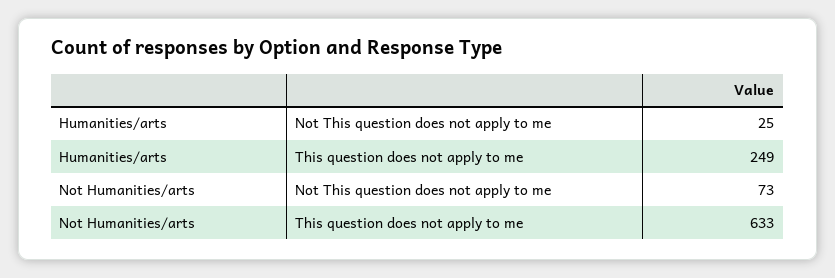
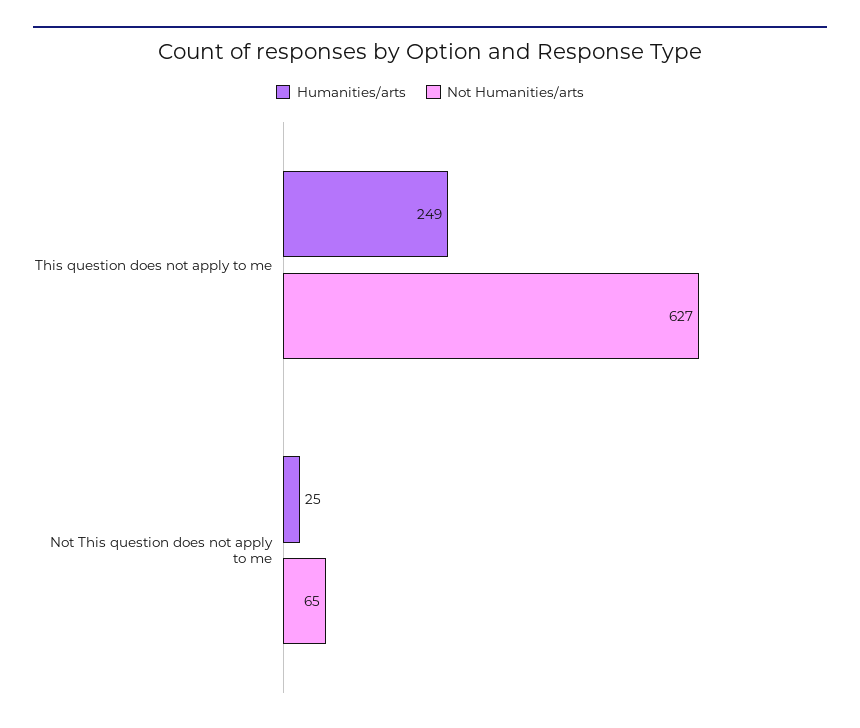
  {
    "Humanities/arts": {
      "Not This question does not apply to me": 25,
      "This question does not apply to me": 249
    },
    "Not Humanities/arts": {
-     "Not This question does not apply to me": 73,
+     "Not This question does not apply to me": 65,
-     "This question does not apply to me": 633
+     "This question does not apply to me": 627
    }
  }

